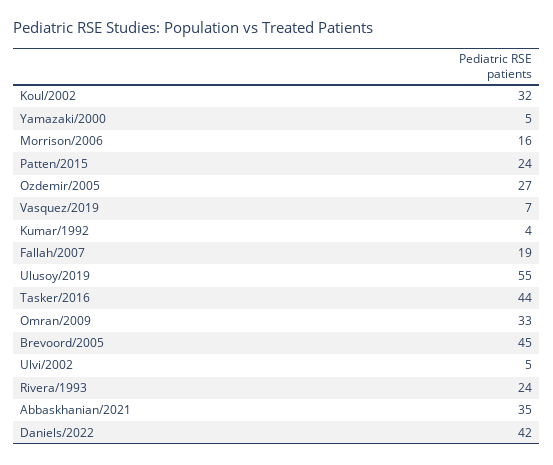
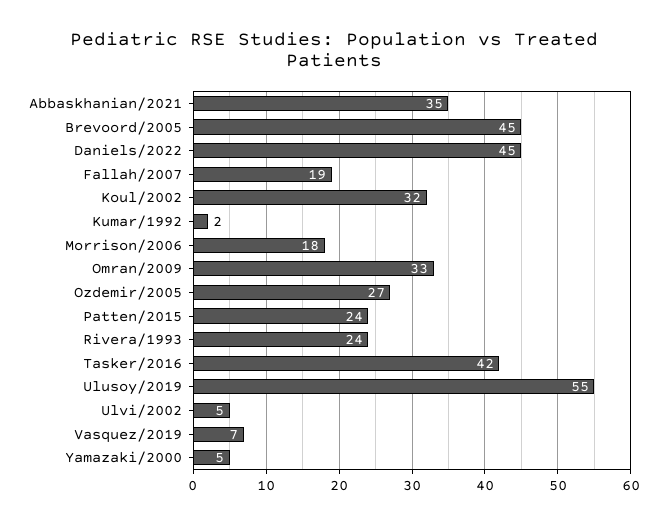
  {
    "Koul/2002": 32,
    "Yamazaki/2000": 5,
-   "Morrison/2006": 16,
+   "Morrison/2006": 18,
    "Patten/2015": 24,
    "Ozdemir/2005": 27,
    "Vasquez/2019": 7,
-   "Kumar/1992": 4,
+   "Kumar/1992": 2,
    "Fallah/2007": 19,
    "Ulusoy/2019": 55,
-   "Tasker/2016": 44,
+   "Tasker/2016": 42,
    "Omran/2009": 33,
    "Brevoord/2005": 45,
    "Ulvi/2002": 5,
    "Rivera/1993": 24,
    "Abbaskhanian/2021": 35,
-   "Daniels/2022": 42
+   "Daniels/2022": 45
  }

